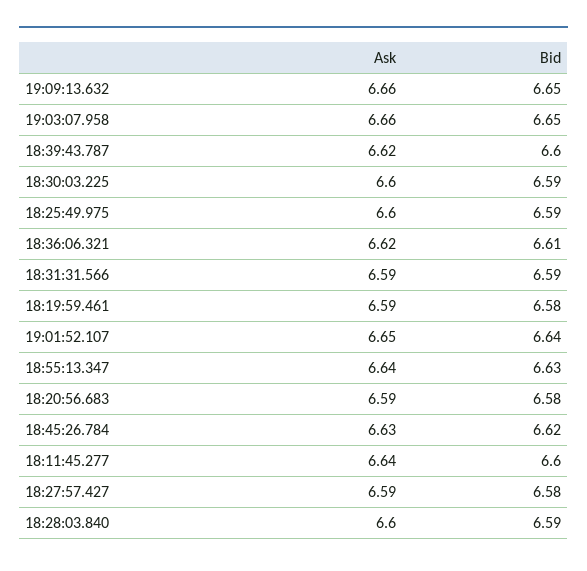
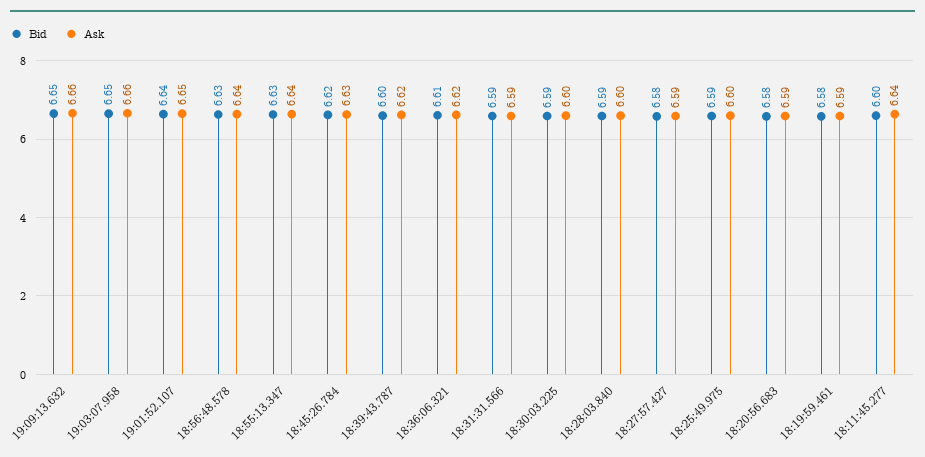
  {
    "Ask": {
      "19:09:13.632": 6.66,
      "19:03:07.958": 6.66,
      "18:39:43.787": 6.62,
      "18:30:03.225": 6.6,
      "18:25:49.975": 6.6,
      "18:36:06.321": 6.62,
      "18:31:31.566": 6.59,
      "18:19:59.461": 6.59,
      "19:01:52.107": 6.65,
      "18:55:13.347": 6.64,
      "18:20:56.683": 6.59,
      "18:45:26.784": 6.63,
      "18:11:45.277": 6.64,
      "18:27:57.427": 6.59,
-     "18:28:03.840": 6.6
+     "18:28:03.840": 6.6,
+     "18:56:48.578": 6.64
    },
    "Bid": {
      "19:09:13.632": 6.65,
      "19:03:07.958": 6.65,
      "18:39:43.787": 6.6,
      "18:30:03.225": 6.59,
      "18:25:49.975": 6.59,
      "18:36:06.321": 6.61,
      "18:31:31.566": 6.59,
      "18:19:59.461": 6.58,
      "19:01:52.107": 6.64,
      "18:55:13.347": 6.63,
      "18:20:56.683": 6.58,
      "18:45:26.784": 6.62,
      "18:11:45.277": 6.6,
      "18:27:57.427": 6.58,
-     "18:28:03.840": 6.59
+     "18:28:03.840": 6.59,
+     "18:56:48.578": 6.63
    }
  }

